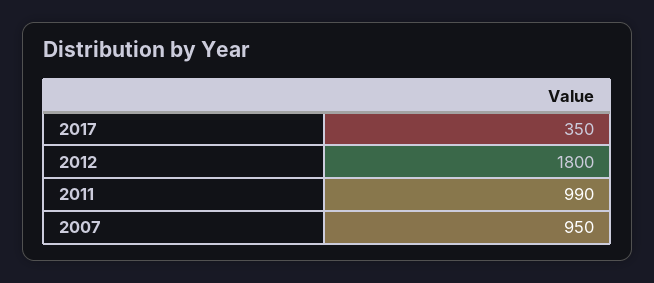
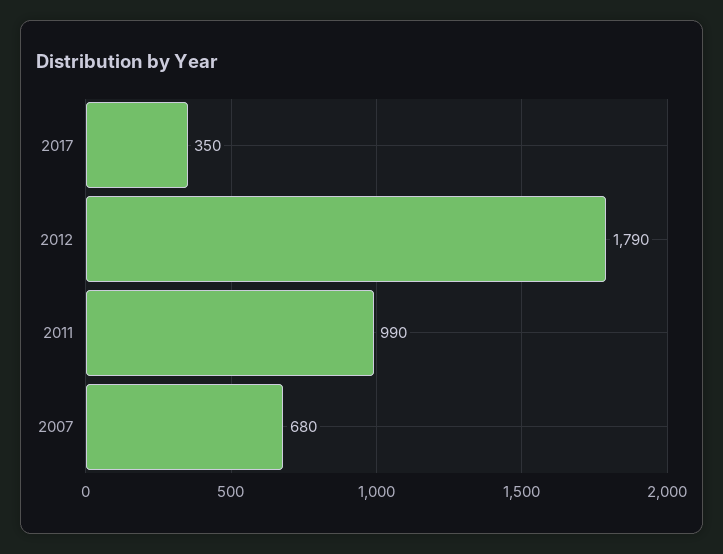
  {
    "2017": 350,
-   "2012": 1800,
+   "2012": 1790,
    "2011": 990,
-   "2007": 950
+   "2007": 680
  }

